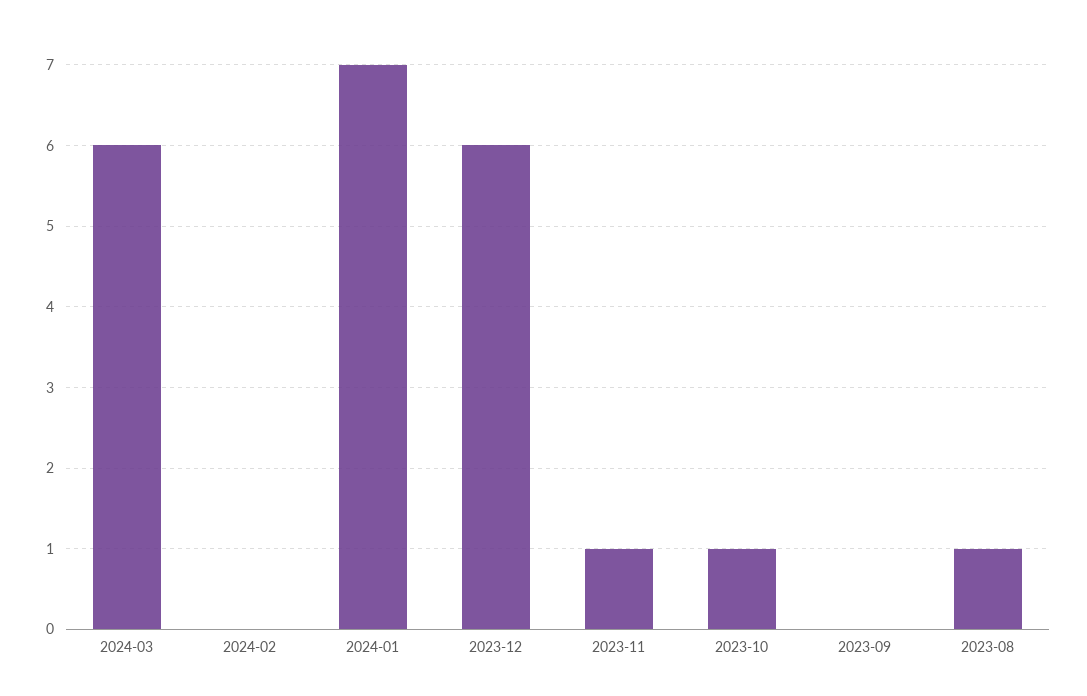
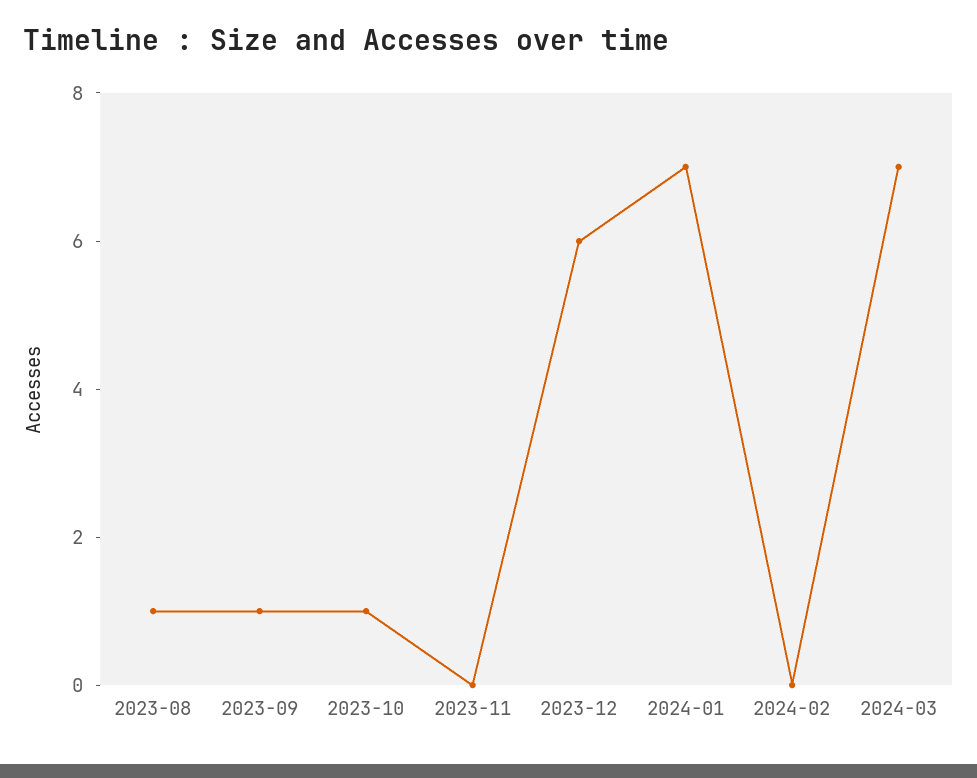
  {
-   "2024-03": 6,
+   "2024-03": 7,
    "2024-02": 0,
    "2024-01": 7,
    "2023-12": 6,
-   "2023-11": 1,
+   "2023-11": 0,
    "2023-10": 1,
-   "2023-09": 0,
+   "2023-09": 1,
    "2023-08": 1
  }

